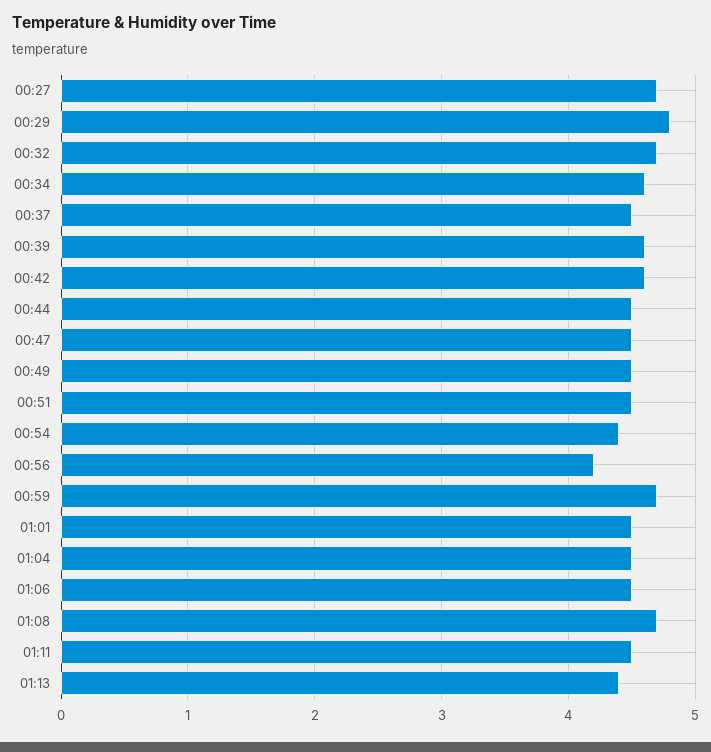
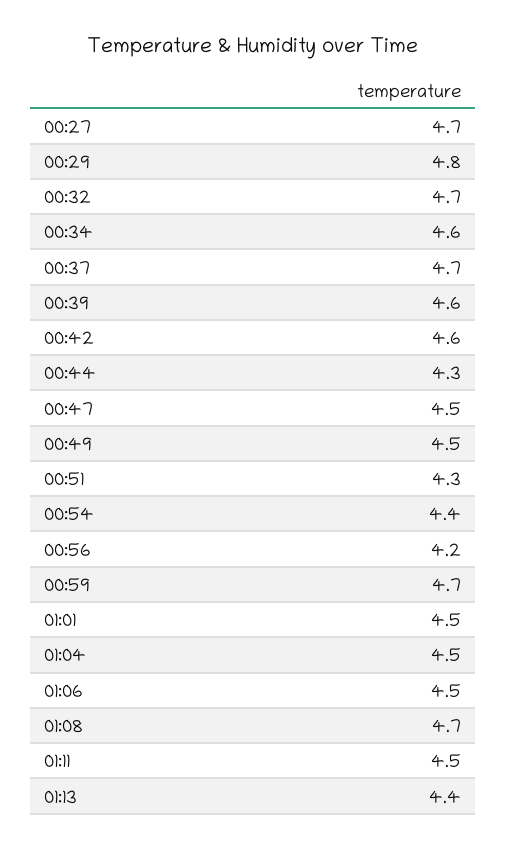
  {
    "00:27": 4.7,
    "00:29": 4.8,
    "00:32": 4.7,
    "00:34": 4.6,
-   "00:37": 4.5,
+   "00:37": 4.7,
    "00:39": 4.6,
    "00:42": 4.6,
-   "00:44": 4.5,
+   "00:44": 4.3,
    "00:47": 4.5,
    "00:49": 4.5,
-   "00:51": 4.5,
+   "00:51": 4.3,
    "00:54": 4.4,
    "00:56": 4.2,
    "00:59": 4.7,
    "01:01": 4.5,
    "01:04": 4.5,
    "01:06": 4.5,
    "01:08": 4.7,
    "01:11": 4.5,
    "01:13": 4.4
  }

